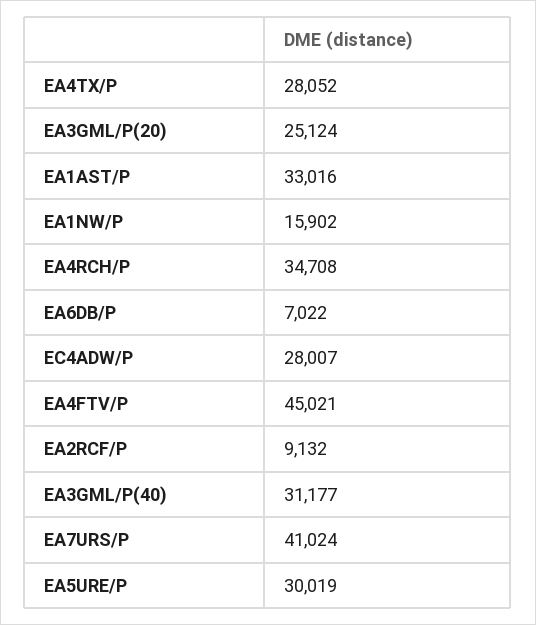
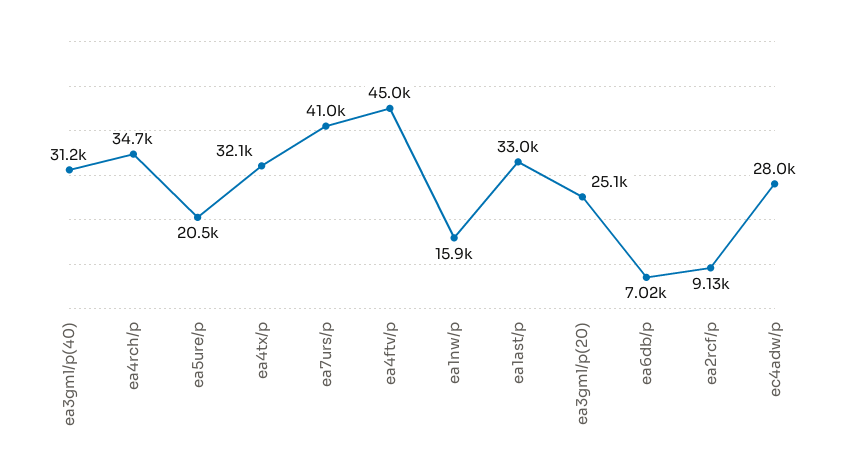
  {
-   "EA4TX/P": 28052,
+   "EA4TX/P": 32100,
    "EA3GML/P(20)": 25124,
    "EA1AST/P": 33016,
    "EA1NW/P": 15902,
    "EA4RCH/P": 34708,
    "EA6DB/P": 7022,
    "EC4ADW/P": 28007,
    "EA4FTV/P": 45021,
    "EA2RCF/P": 9132,
    "EA3GML/P(40)": 31177,
    "EA7URS/P": 41024,
-   "EA5URE/P": 30019
+   "EA5URE/P": 20500
  }

